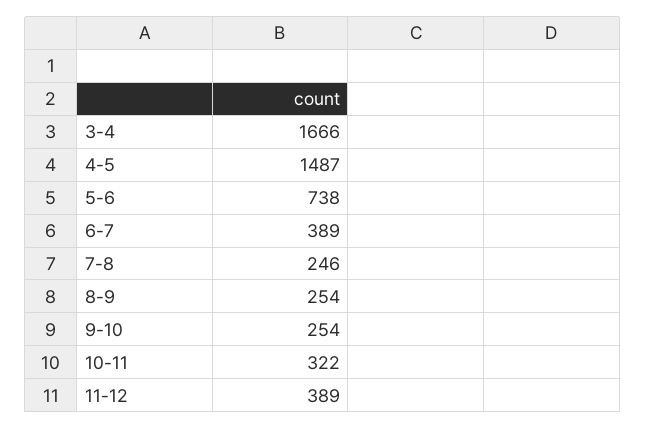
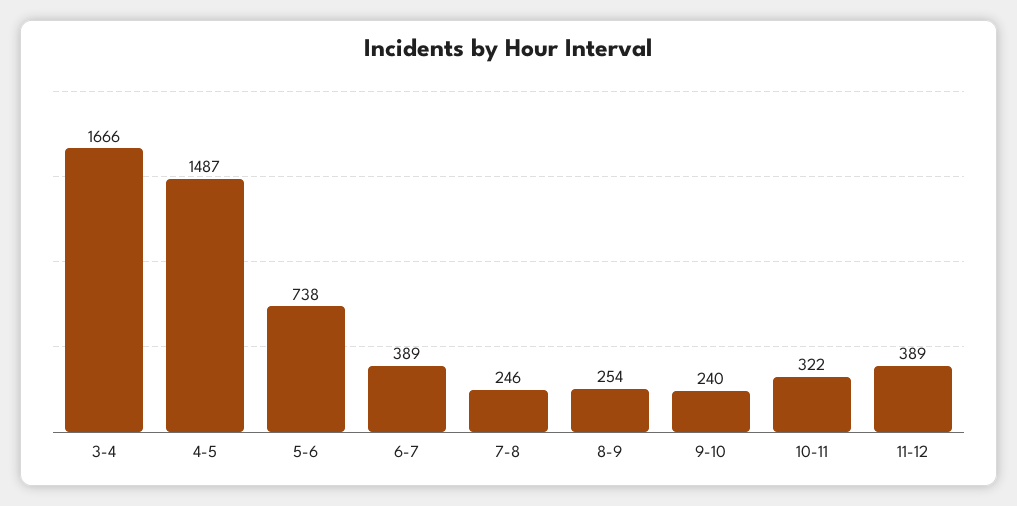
  {
    "3-4": 1666,
    "4-5": 1487,
    "5-6": 738,
    "6-7": 389,
    "7-8": 246,
    "8-9": 254,
-   "9-10": 254,
+   "9-10": 240,
    "10-11": 322,
    "11-12": 389
  }

